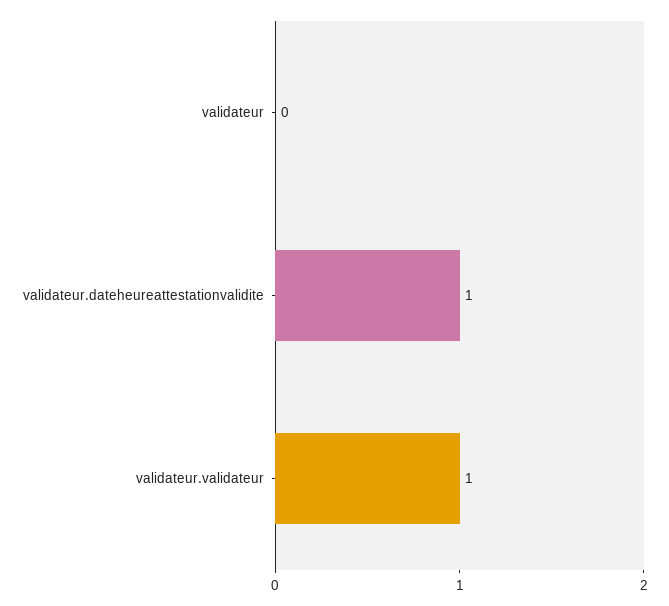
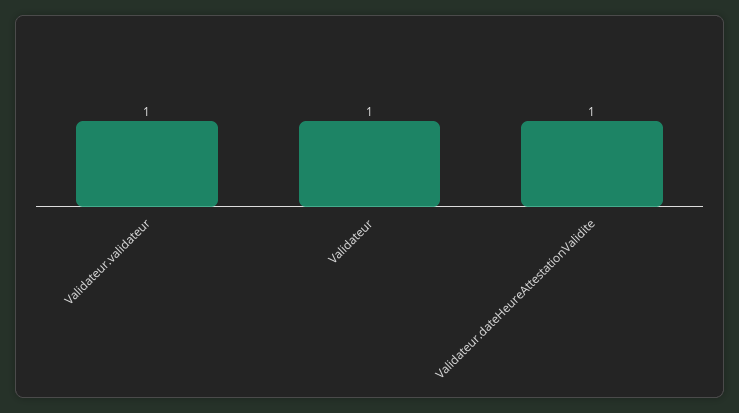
  {
-   "validateur": 0,
+   "validateur": 1,
    "validateur.dateheureattestationvalidite": 1,
    "validateur.validateur": 1
  }

